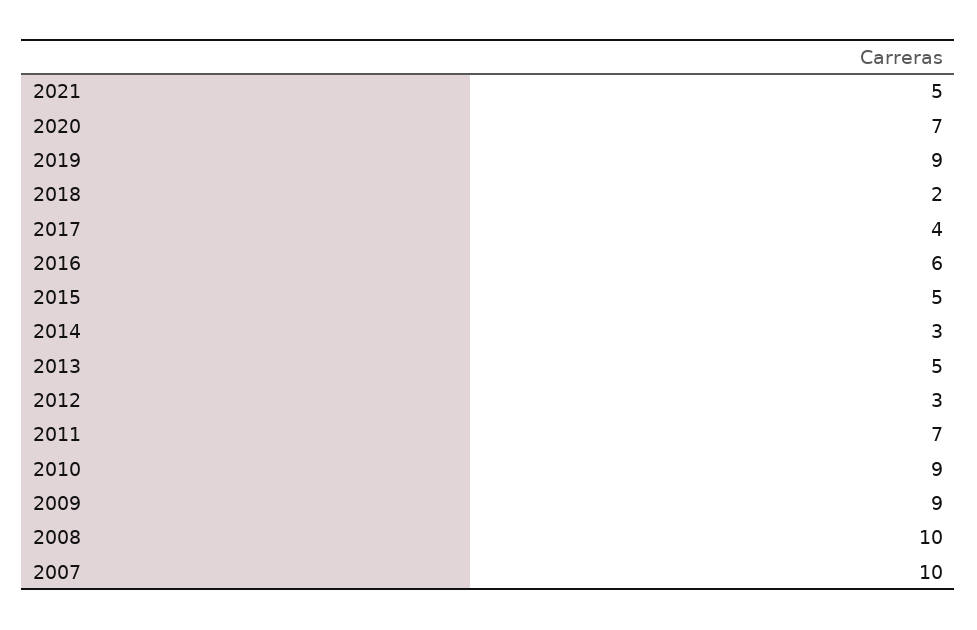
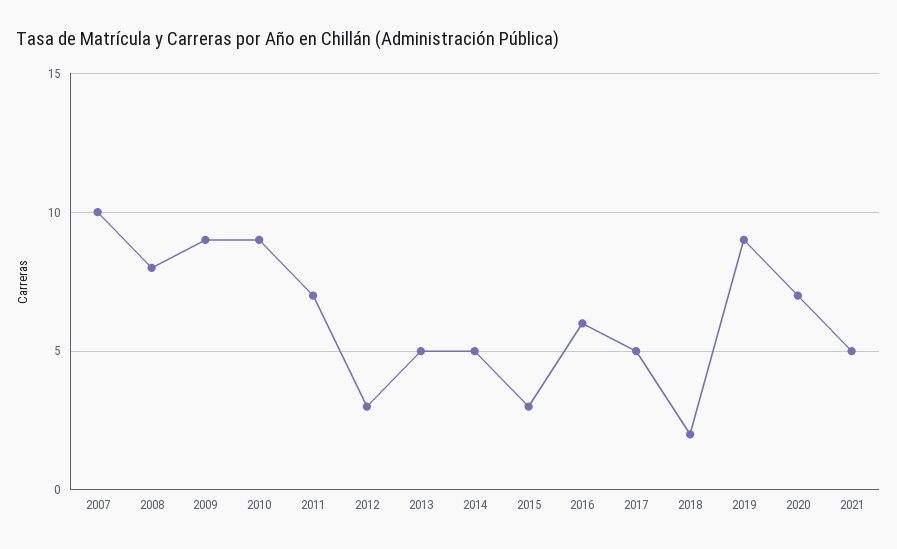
  {
    "2021": 5,
    "2020": 7,
    "2019": 9,
    "2018": 2,
-   "2017": 4,
+   "2017": 5,
    "2016": 6,
-   "2015": 5,
+   "2015": 3,
-   "2014": 3,
+   "2014": 5,
    "2013": 5,
    "2012": 3,
    "2011": 7,
    "2010": 9,
    "2009": 9,
-   "2008": 10,
+   "2008": 8,
    "2007": 10
  }

